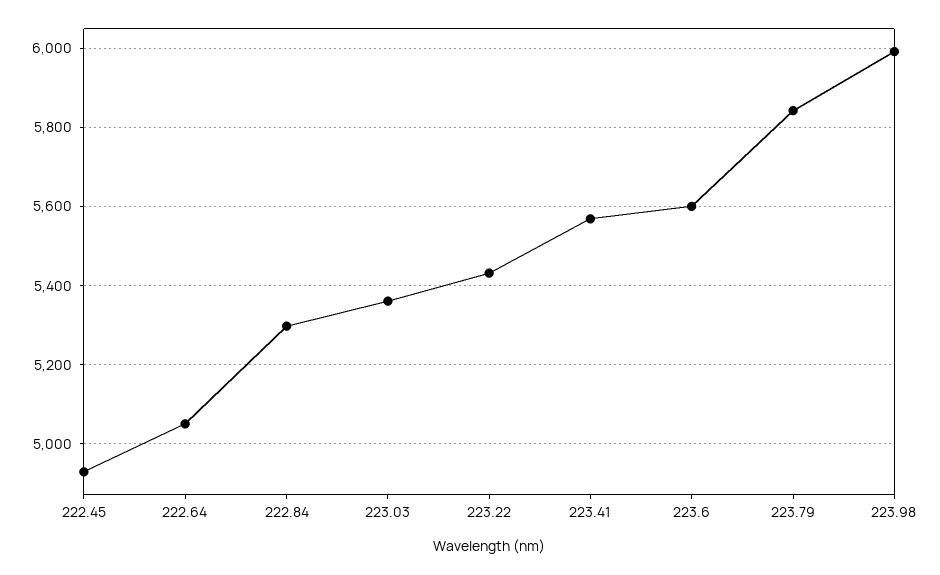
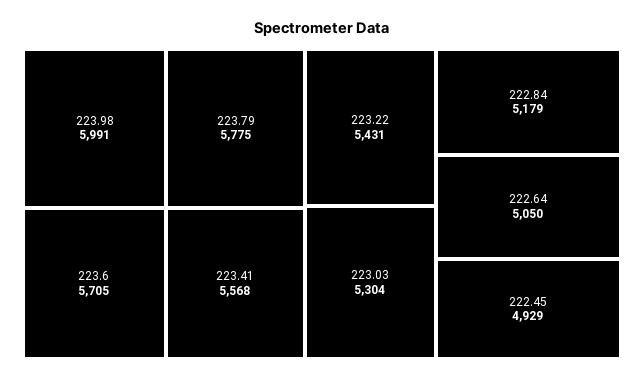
  {
    "222.45": 4929,
    "222.64": 5050,
-   "222.84": 5300,
+   "222.84": 5179,
-   "223.03": 5360,
+   "223.03": 5304,
    "223.22": 5431,
    "223.41": 5568,
-   "223.6": 5600,
+   "223.6": 5705,
-   "223.79": 5840,
+   "223.79": 5775,
    "223.98": 5991
  }

